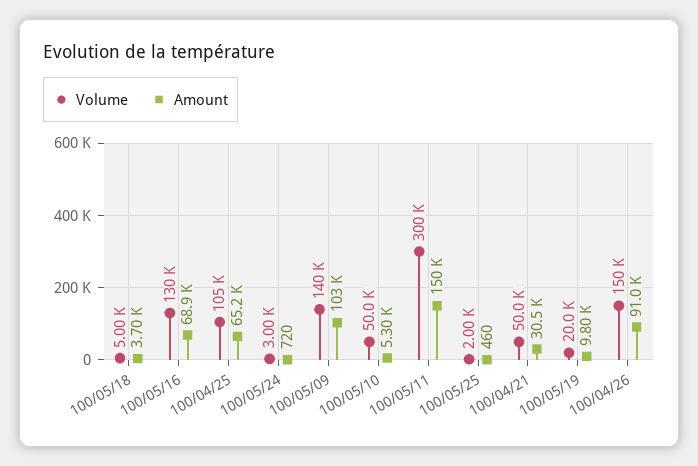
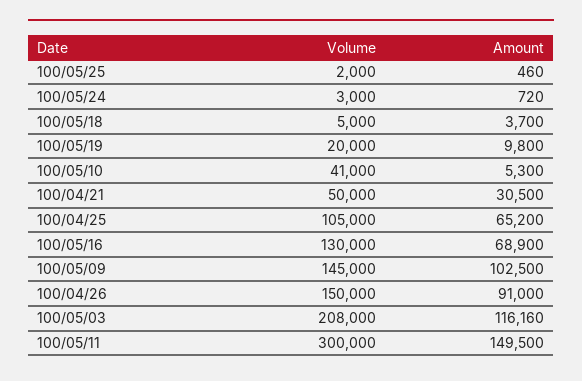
  {
    "Volume": {
      "100/05/18": 5000,
      "100/05/16": 130000,
      "100/04/25": 105000,
      "100/05/24": 3000,
-     "100/05/09": 140000,
+     "100/05/09": 145000,
-     "100/05/10": 50000,
+     "100/05/10": 41000,
      "100/05/11": 300000,
      "100/05/25": 2000,
      "100/04/21": 50000,
      "100/05/19": 20000,
-     "100/04/26": 150000
+     "100/04/26": 150000,
+     "100/05/03": 208000
    },
    "Amount": {
      "100/05/18": 3700,
      "100/05/16": 68900,
      "100/04/25": 65200,
      "100/05/24": 720,
      "100/05/09": 102500,
      "100/05/10": 5300,
      "100/05/11": 149500,
      "100/05/25": 460,
      "100/04/21": 30500,
      "100/05/19": 9800,
-     "100/04/26": 91000
+     "100/04/26": 91000,
+     "100/05/03": 116160
    }
  }

